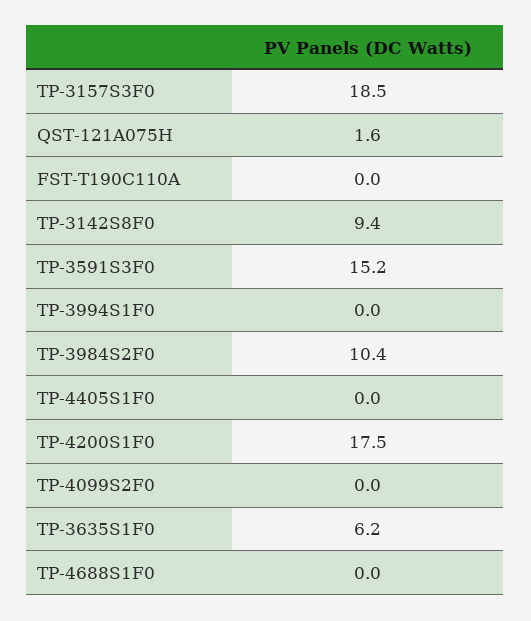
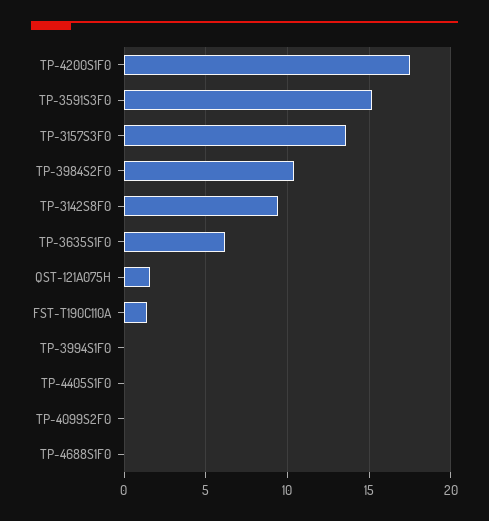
  {
-   "TP-3157S3F0": 18.5,
+   "TP-3157S3F0": 13.5,
    "QST-121A075H": 1.6,
-   "FST-T190C110A": 0,
+   "FST-T190C110A": 1.5,
    "TP-3142S8F0": 9.4,
    "TP-3591S3F0": 15.2,
    "TP-3994S1F0": 0,
    "TP-3984S2F0": 10.4,
    "TP-4405S1F0": 0,
    "TP-4200S1F0": 17.5,
    "TP-4099S2F0": 0,
    "TP-3635S1F0": 6.2,
    "TP-4688S1F0": 0
  }

